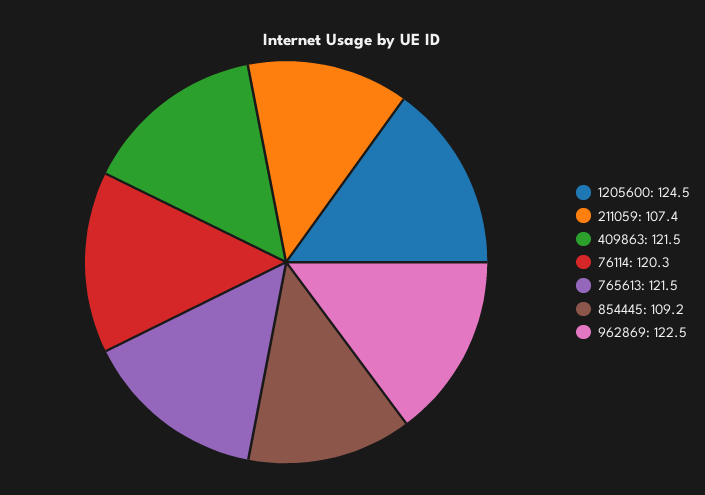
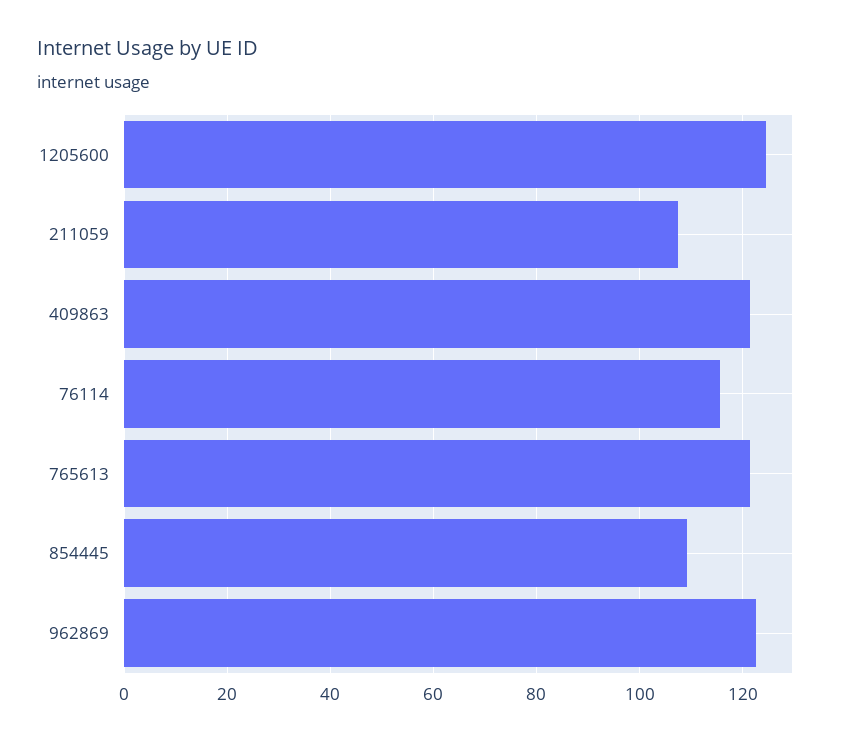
  {
    "1205600": 124.5,
    "211059": 107.4,
    "409863": 121.5,
-   "76114": 120.3,
+   "76114": 116,
    "765613": 121.5,
    "854445": 109.2,
    "962869": 122.5
  }

